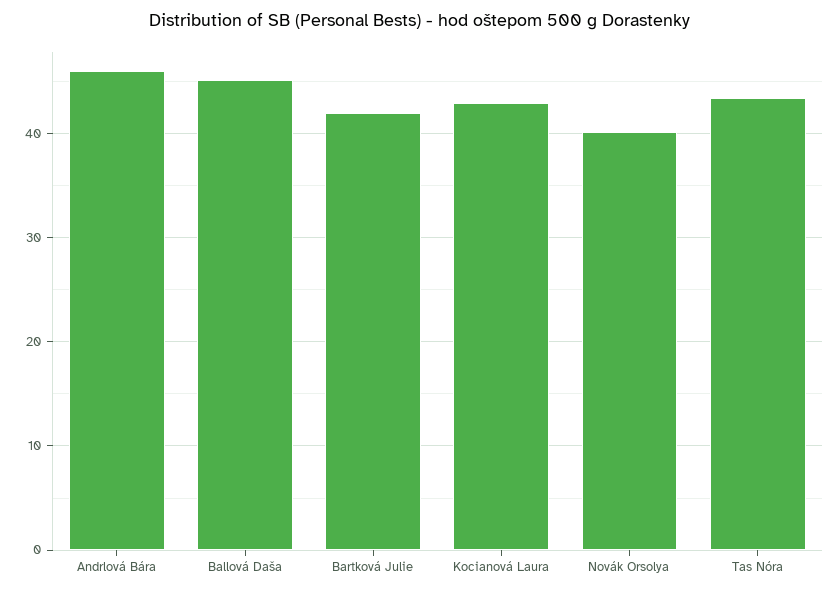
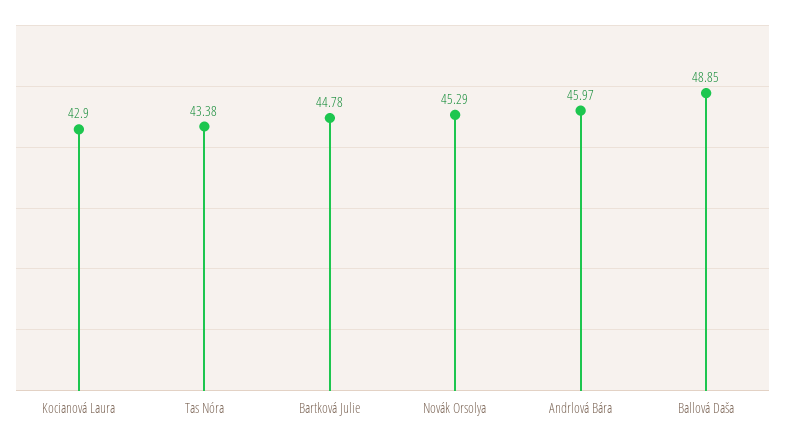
  {
    "Andrlová Bára": 45.97,
-   "Ballová Daša": 45,
+   "Ballová Daša": 48.85,
-   "Bartková Julie": 42,
+   "Bartková Julie": 44.78,
    "Kocianová Laura": 42.9,
-   "Novák Orsolya": 40,
+   "Novák Orsolya": 45.29,
    "Tas Nóra": 43.38
  }

